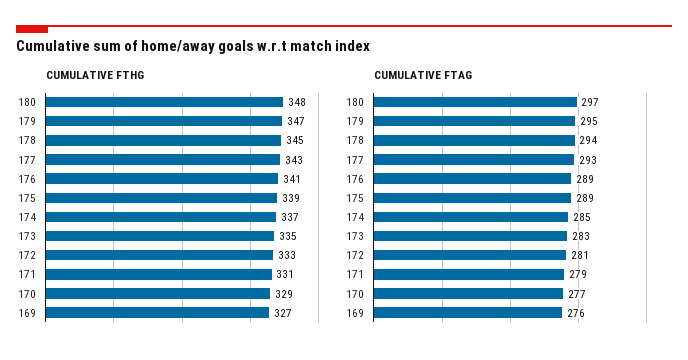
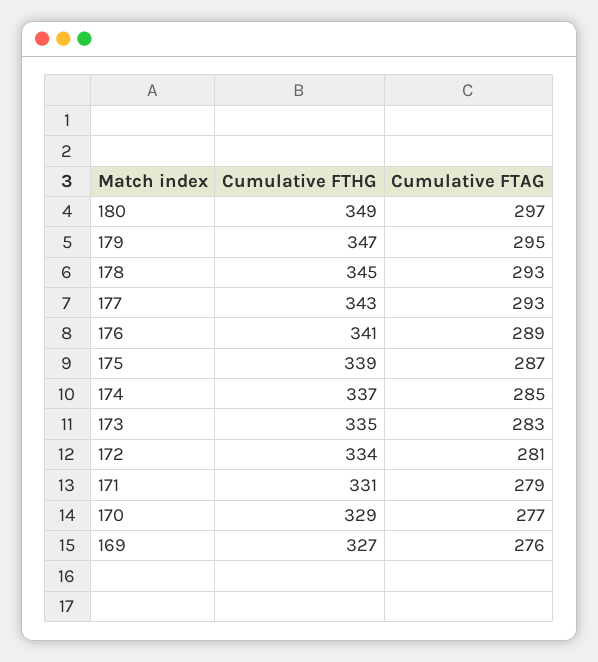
  {
    "CUMULATIVE FTHG": {
-     "180": 348,
+     "180": 349,
      "179": 347,
      "178": 345,
      "177": 343,
      "176": 341,
      "175": 339,
      "174": 337,
      "173": 335,
-     "172": 333,
+     "172": 334,
      "171": 331,
      "170": 329,
      "169": 327
    },
    "CUMULATIVE FTAG": {
      "180": 297,
      "179": 295,
-     "178": 294,
+     "178": 293,
      "177": 293,
      "176": 289,
-     "175": 289,
+     "175": 287,
      "174": 285,
      "173": 283,
      "172": 281,
      "171": 279,
      "170": 277,
      "169": 276
    }
  }

